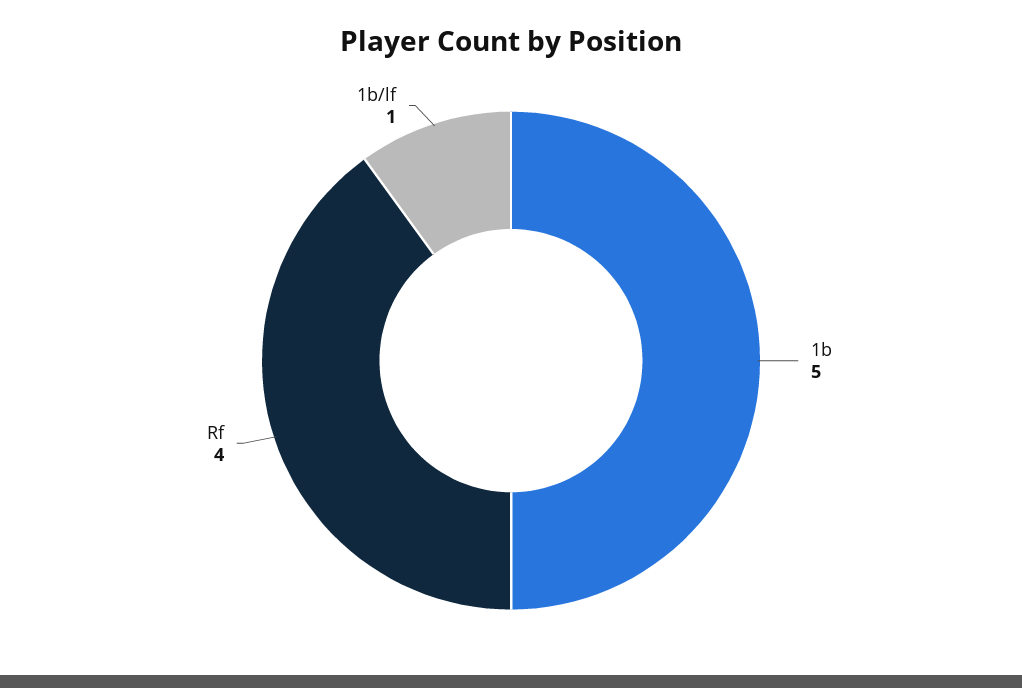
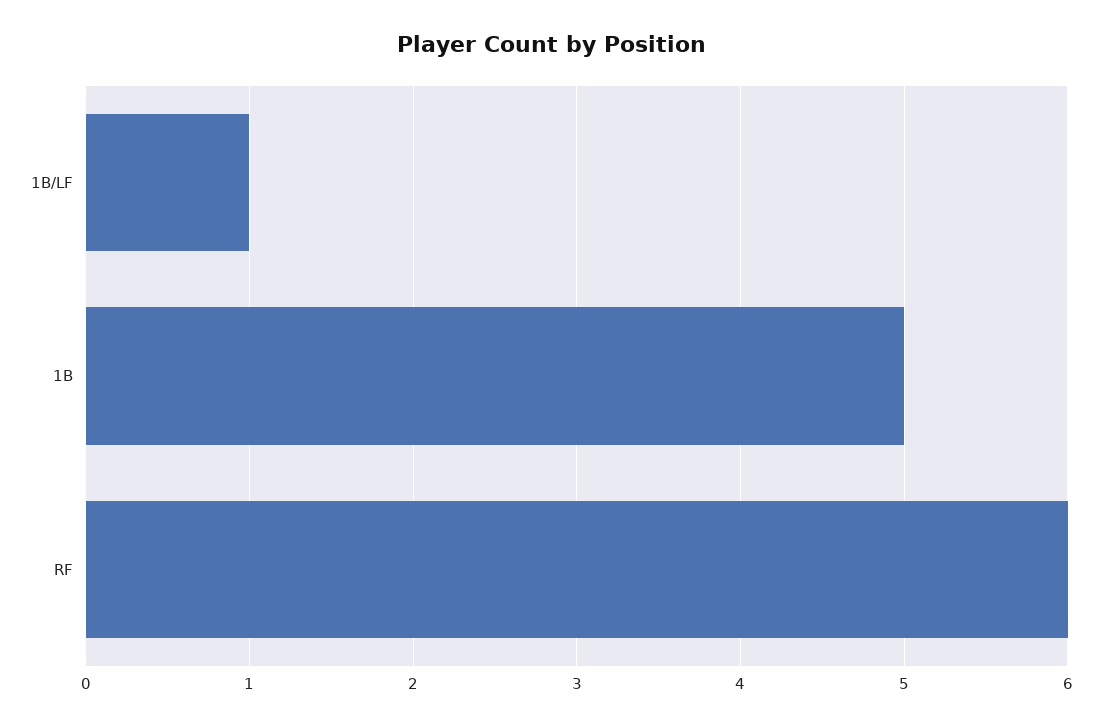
  {
    "1b": 5,
-   "Rf": 4,
+   "Rf": 6,
    "1b/lf": 1
  }

